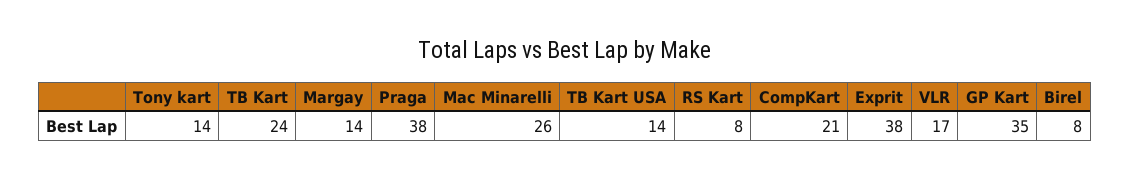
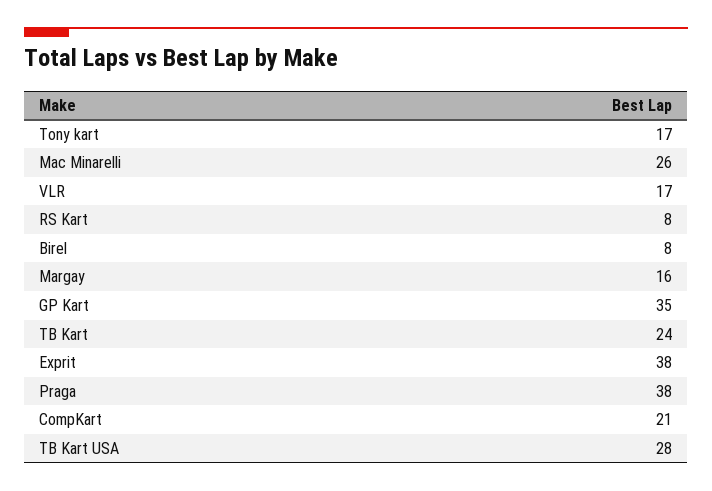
  {
-   "Tony kart": 14,
+   "Tony kart": 17,
    "TB Kart": 24,
-   "Margay": 14,
+   "Margay": 16,
    "Praga": 38,
    "Mac Minarelli": 26,
-   "TB Kart USA": 14,
+   "TB Kart USA": 28,
    "RS Kart": 8,
    "CompKart": 21,
    "Exprit": 38,
    "VLR": 17,
    "GP Kart": 35,
    "Birel": 8
  }

